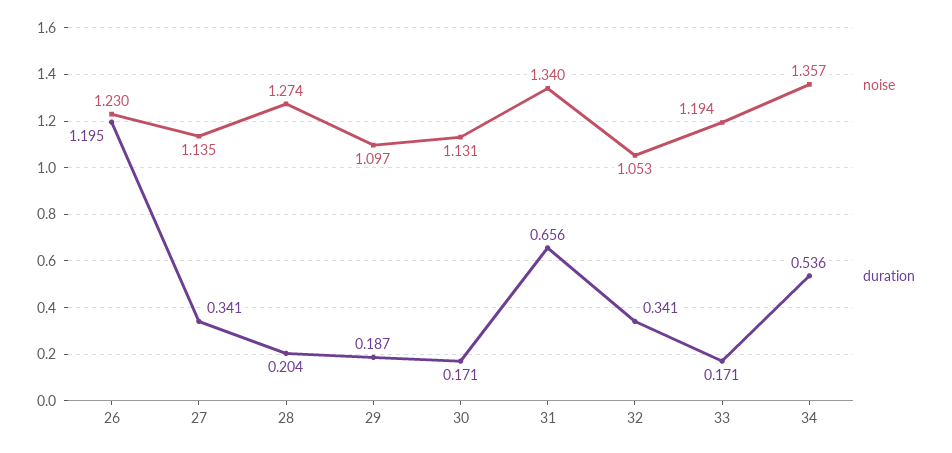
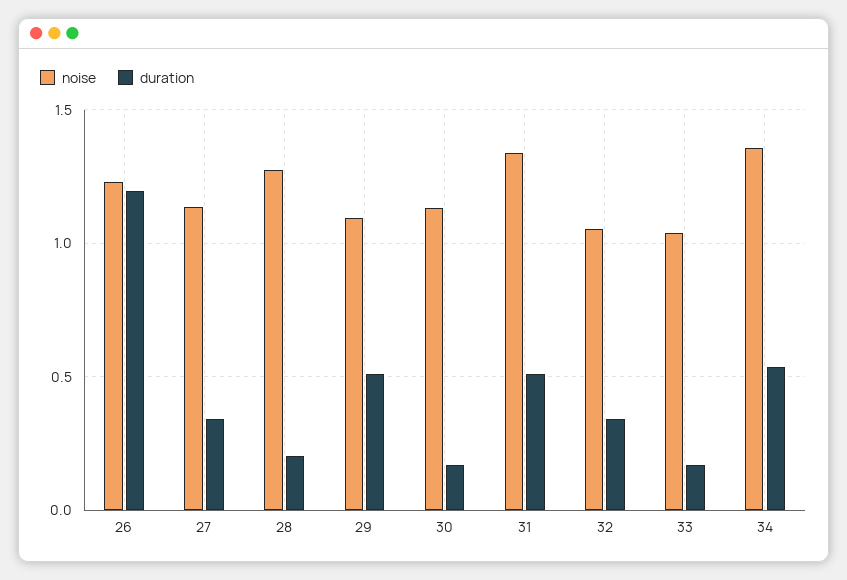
  {
    "noise": {
      "26": 1.23,
      "27": 1.135,
      "28": 1.274,
      "29": 1.097,
      "30": 1.131,
      "31": 1.34,
      "32": 1.053,
-     "33": 1.194,
+     "33": 1.05,
      "34": 1.357
    },
    "duration": {
      "26": 1.195,
      "27": 0.341,
      "28": 0.204,
-     "29": 0.187,
+     "29": 0.5,
      "30": 0.171,
-     "31": 0.656,
+     "31": 0.5,
      "32": 0.341,
      "33": 0.171,
      "34": 0.536
    }
  }

